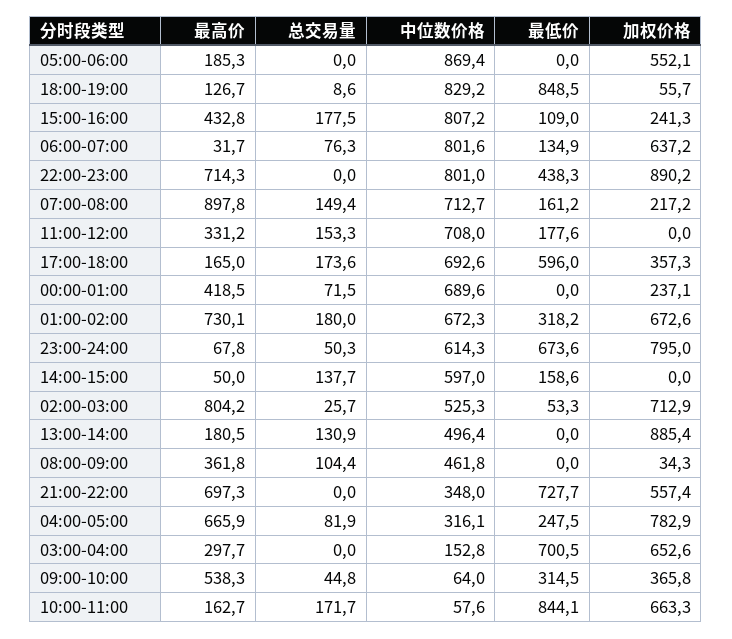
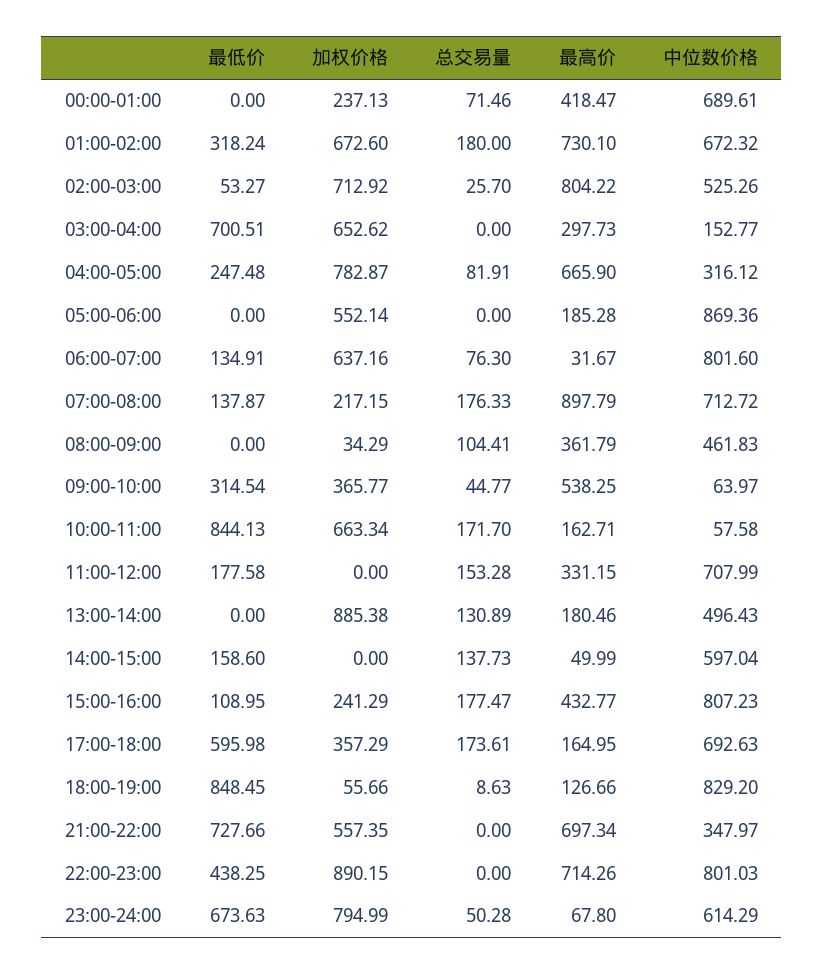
  {
    "最高价": {
      "05:00-06:00": 185.28,
      "18:00-19:00": 126.66,
      "15:00-16:00": 432.77,
      "06:00-07:00": 31.67,
      "22:00-23:00": 714.26,
      "07:00-08:00": 897.79,
      "11:00-12:00": 331.15,
      "17:00-18:00": 164.95,
      "00:00-01:00": 418.47,
      "01:00-02:00": 730.1,
      "23:00-24:00": 67.8,
      "14:00-15:00": 49.99,
      "02:00-03:00": 804.22,
      "13:00-14:00": 180.46,
      "08:00-09:00": 361.79,
      "21:00-22:00": 697.34,
      "04:00-05:00": 665.9,
      "03:00-04:00": 297.73,
      "09:00-10:00": 538.25,
      "10:00-11:00": 162.71
    },
    "总交易量": {
      "05:00-06:00": 0,
      "18:00-19:00": 8.63,
      "15:00-16:00": 177.47,
      "06:00-07:00": 76.3,
      "22:00-23:00": 0,
-     "07:00-08:00": 149.4,
+     "07:00-08:00": 176.33,
      "11:00-12:00": 153.28,
      "17:00-18:00": 173.61,
      "00:00-01:00": 71.46,
      "01:00-02:00": 180,
      "23:00-24:00": 50.28,
      "14:00-15:00": 137.73,
      "02:00-03:00": 25.7,
      "13:00-14:00": 130.89,
      "08:00-09:00": 104.41,
      "21:00-22:00": 0,
      "04:00-05:00": 81.91,
      "03:00-04:00": 0,
      "09:00-10:00": 44.77,
      "10:00-11:00": 171.7
    },
    "中位数价格": {
      "05:00-06:00": 869.36,
      "18:00-19:00": 829.2,
      "15:00-16:00": 807.23,
      "06:00-07:00": 801.6,
      "22:00-23:00": 801.03,
      "07:00-08:00": 712.72,
      "11:00-12:00": 707.99,
      "17:00-18:00": 692.63,
      "00:00-01:00": 689.61,
      "01:00-02:00": 672.32,
      "23:00-24:00": 614.29,
      "14:00-15:00": 597.04,
      "02:00-03:00": 525.26,
      "13:00-14:00": 496.43,
      "08:00-09:00": 461.83,
      "21:00-22:00": 347.97,
      "04:00-05:00": 316.12,
      "03:00-04:00": 152.77,
      "09:00-10:00": 63.97,
      "10:00-11:00": 57.58
    },
    "最低价": {
      "05:00-06:00": 0,
      "18:00-19:00": 848.45,
      "15:00-16:00": 108.95,
      "06:00-07:00": 134.91,
      "22:00-23:00": 438.25,
-     "07:00-08:00": 161.2,
+     "07:00-08:00": 137.87,
      "11:00-12:00": 177.58,
      "17:00-18:00": 595.98,
      "00:00-01:00": 0,
      "01:00-02:00": 318.24,
      "23:00-24:00": 673.63,
      "14:00-15:00": 158.6,
      "02:00-03:00": 53.27,
      "13:00-14:00": 0,
      "08:00-09:00": 0,
      "21:00-22:00": 727.66,
      "04:00-05:00": 247.48,
      "03:00-04:00": 700.51,
      "09:00-10:00": 314.54,
      "10:00-11:00": 844.13
    },
    "加权价格": {
      "05:00-06:00": 552.14,
      "18:00-19:00": 55.66,
      "15:00-16:00": 241.29,
      "06:00-07:00": 637.16,
      "22:00-23:00": 890.15,
      "07:00-08:00": 217.15,
      "11:00-12:00": 0,
      "17:00-18:00": 357.29,
      "00:00-01:00": 237.13,
      "01:00-02:00": 672.6,
      "23:00-24:00": 794.99,
      "14:00-15:00": 0,
      "02:00-03:00": 712.92,
      "13:00-14:00": 885.38,
      "08:00-09:00": 34.29,
      "21:00-22:00": 557.35,
      "04:00-05:00": 782.87,
      "03:00-04:00": 652.62,
      "09:00-10:00": 365.77,
      "10:00-11:00": 663.34
    }
  }

